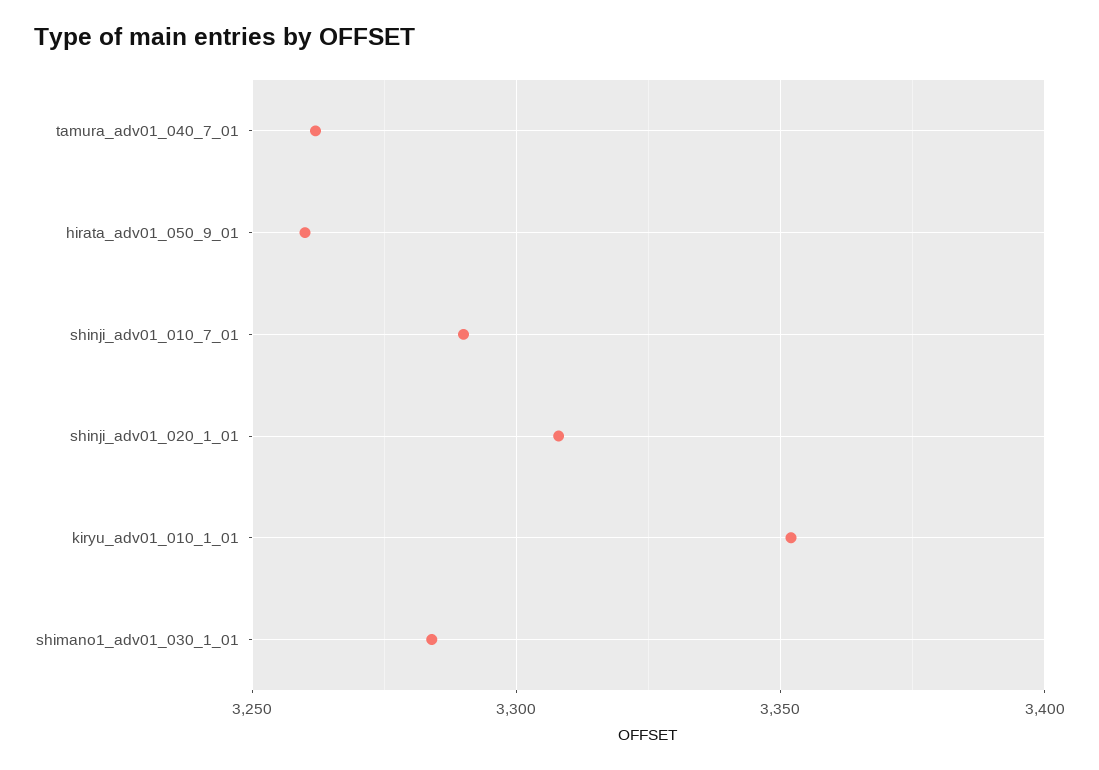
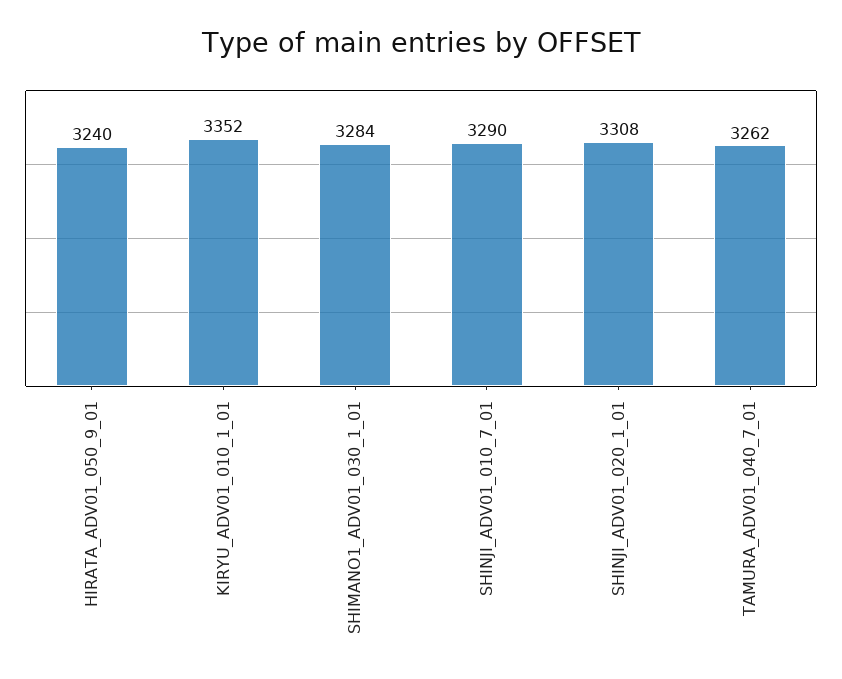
  {
    "tamura_adv01_040_7_01": 3262,
-   "hirata_adv01_050_9_01": 3260,
+   "hirata_adv01_050_9_01": 3240,
    "shinji_adv01_010_7_01": 3290,
    "shinji_adv01_020_1_01": 3308,
    "kiryu_adv01_010_1_01": 3352,
    "shimano1_adv01_030_1_01": 3284
  }

